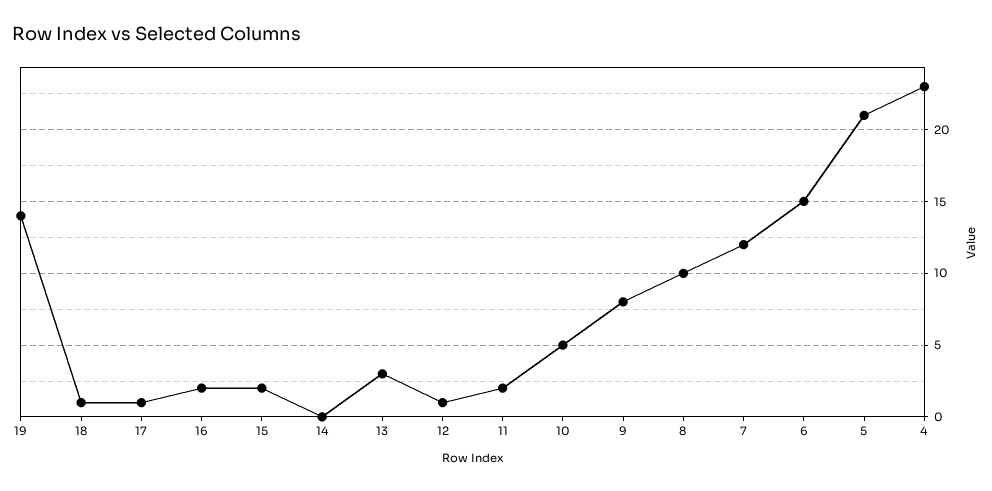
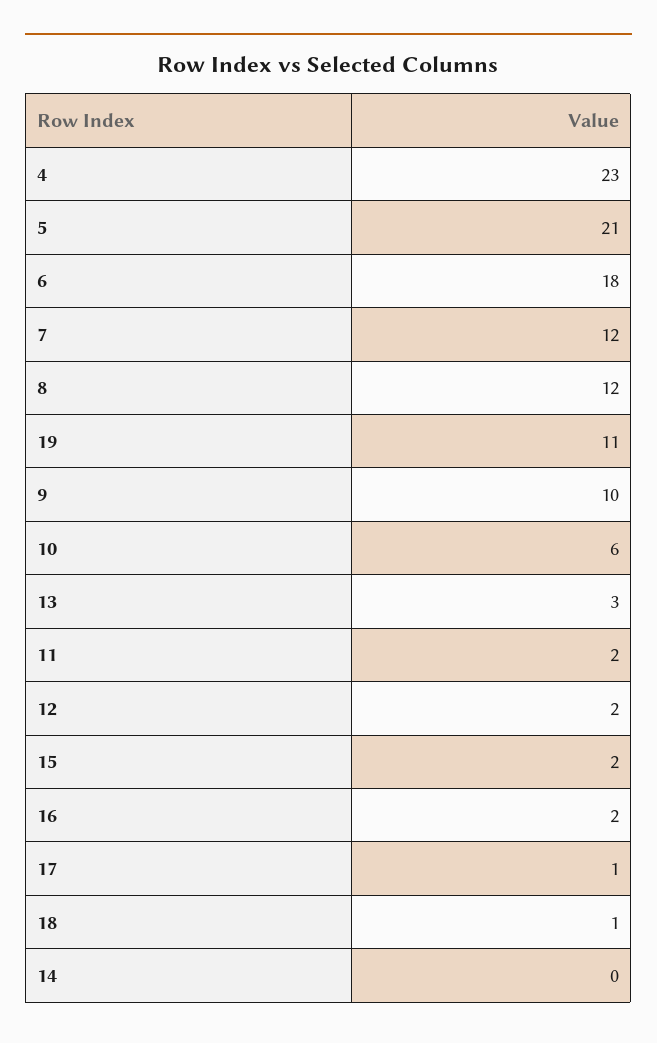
  {
-   "19": 14,
+   "19": 11,
    "18": 1,
    "17": 1,
    "16": 2,
    "15": 2,
    "14": 0,
    "13": 3,
-   "12": 1,
+   "12": 2,
    "11": 2,
-   "10": 5,
+   "10": 6,
-   "9": 8,
+   "9": 10,
-   "8": 10,
+   "8": 12,
    "7": 12,
-   "6": 15,
+   "6": 18,
    "5": 21,
    "4": 23
  }

